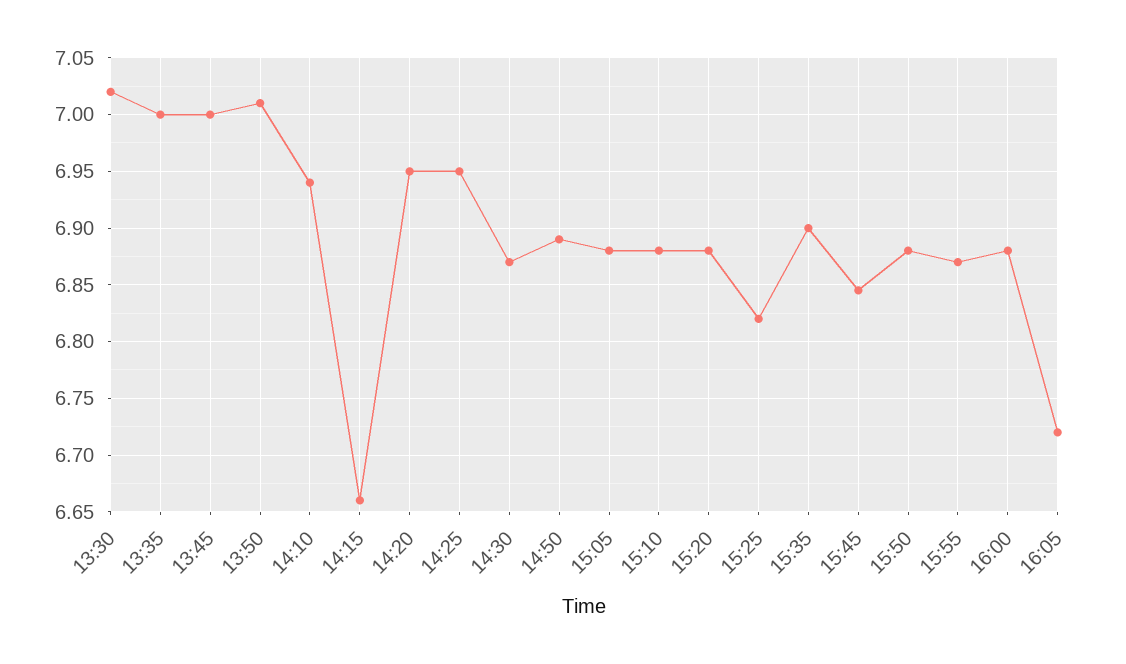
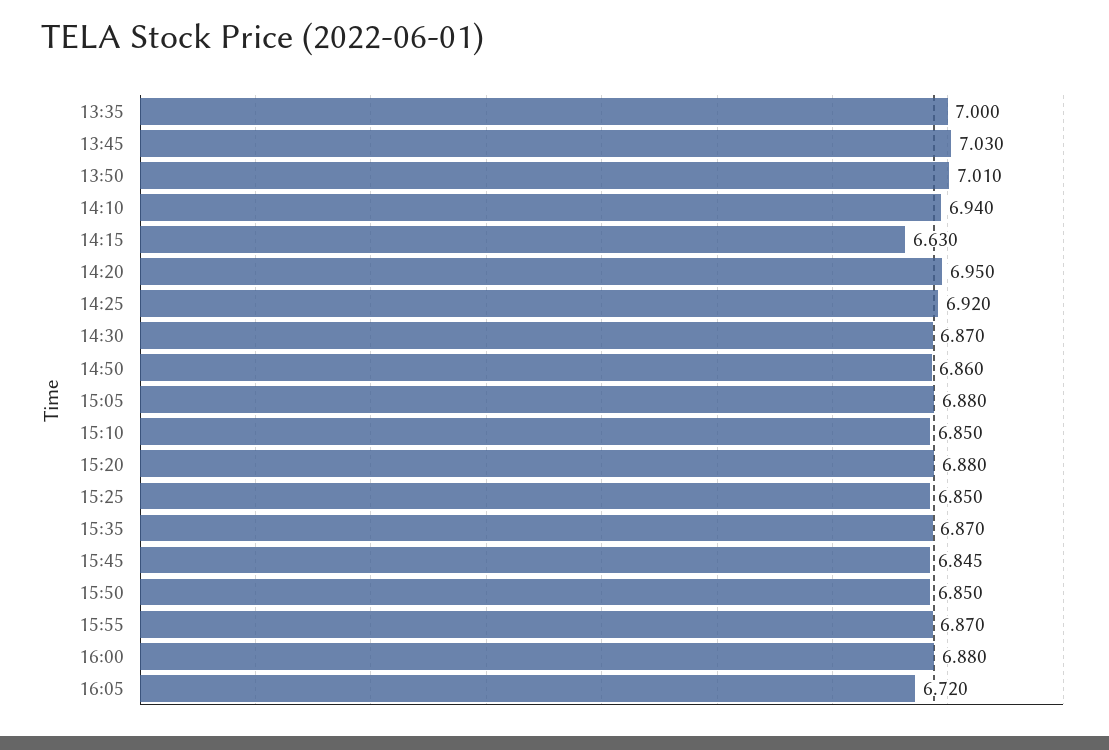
  {
-   "13:30": 7.02,
    "13:35": 7,
-   "13:45": 7,
+   "13:45": 7.03,
    "13:50": 7.01,
    "14:10": 6.94,
-   "14:15": 6.66,
+   "14:15": 6.63,
    "14:20": 6.95,
-   "14:25": 6.95,
+   "14:25": 6.92,
    "14:30": 6.87,
-   "14:50": 6.89,
+   "14:50": 6.86,
    "15:05": 6.88,
-   "15:10": 6.88,
+   "15:10": 6.85,
    "15:20": 6.88,
-   "15:25": 6.82,
+   "15:25": 6.85,
-   "15:35": 6.9,
+   "15:35": 6.87,
    "15:45": 6.845,
-   "15:50": 6.88,
+   "15:50": 6.85,
    "15:55": 6.87,
    "16:00": 6.88,
    "16:05": 6.72
  }

